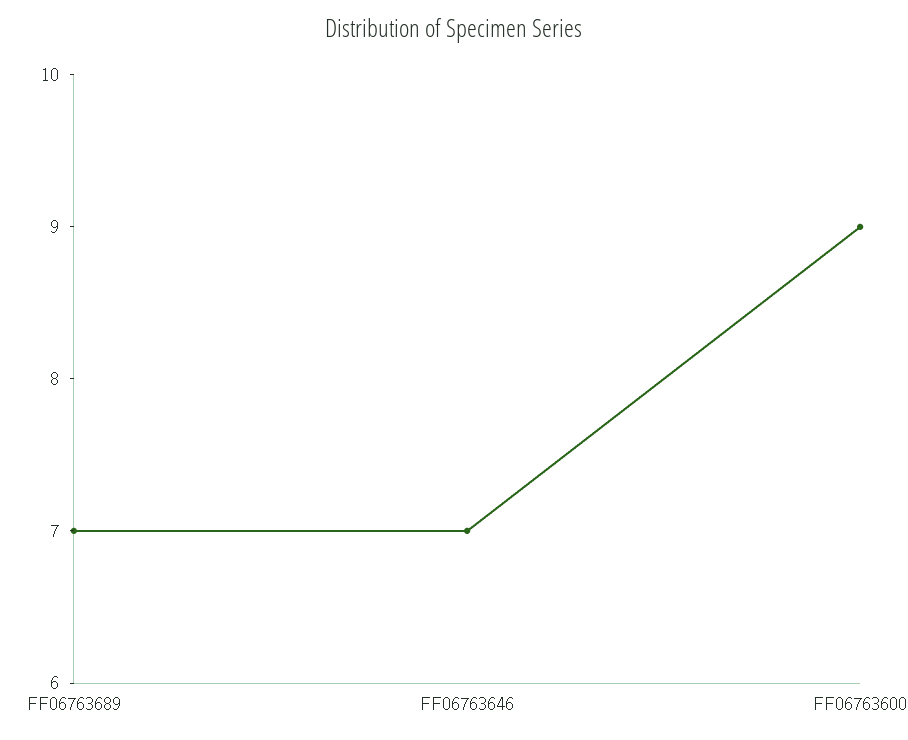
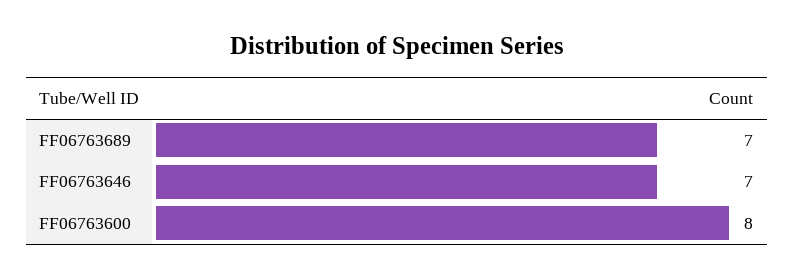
  {
    "FF06763689": 7,
    "FF06763646": 7,
-   "FF06763600": 9
+   "FF06763600": 8
  }

